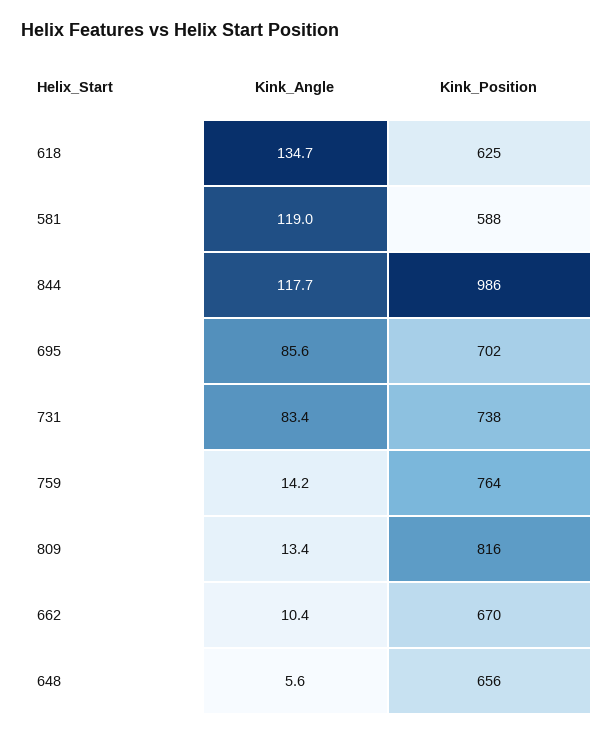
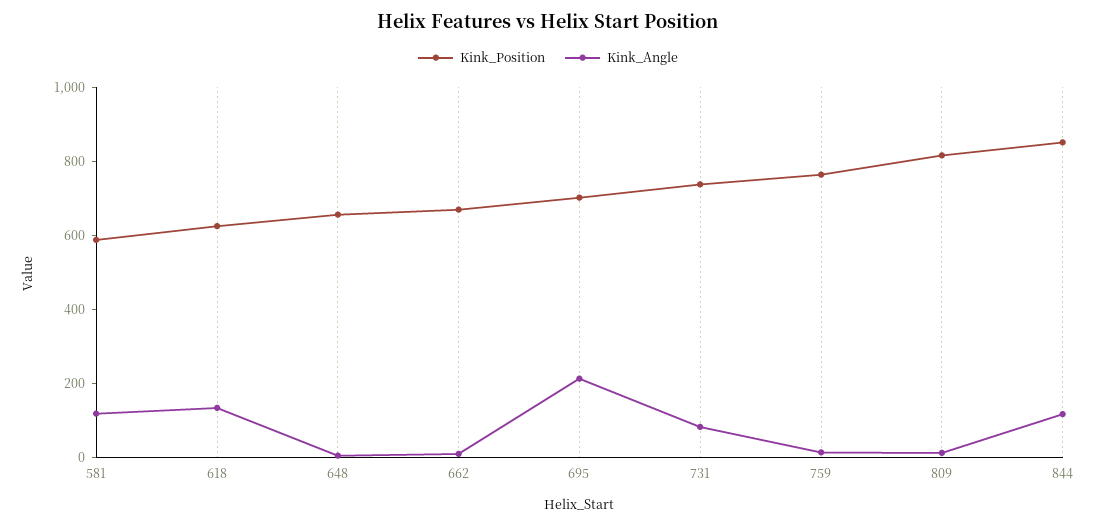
  {
    "Kink_Angle": {
      "618": 134.7,
      "581": 119,
      "844": 117.7,
-     "695": 85.6,
+     "695": 200,
      "731": 83.4,
      "759": 14.2,
      "809": 13.4,
      "662": 10.4,
      "648": 5.6
    },
    "Kink_Position": {
      "618": 625,
      "581": 588,
-     "844": 986,
+     "844": 850,
      "695": 702,
      "731": 738,
      "759": 764,
      "809": 816,
      "662": 670,
      "648": 656
    }
  }

